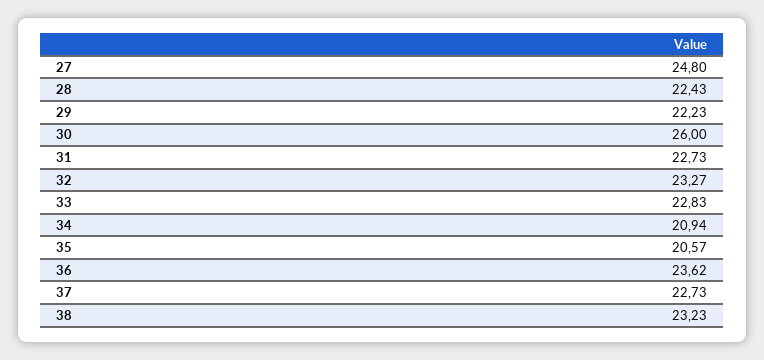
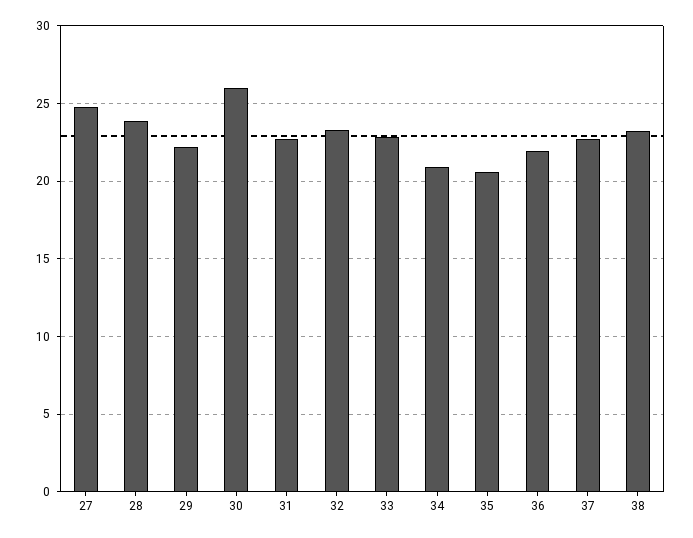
  {
    "27": 24.8,
-   "28": 22.43,
+   "28": 24,
    "29": 22.23,
    "30": 26,
    "31": 22.73,
    "32": 23.27,
    "33": 22.83,
    "34": 20.94,
    "35": 20.57,
-   "36": 23.62,
+   "36": 22,
    "37": 22.73,
    "38": 23.23
  }

